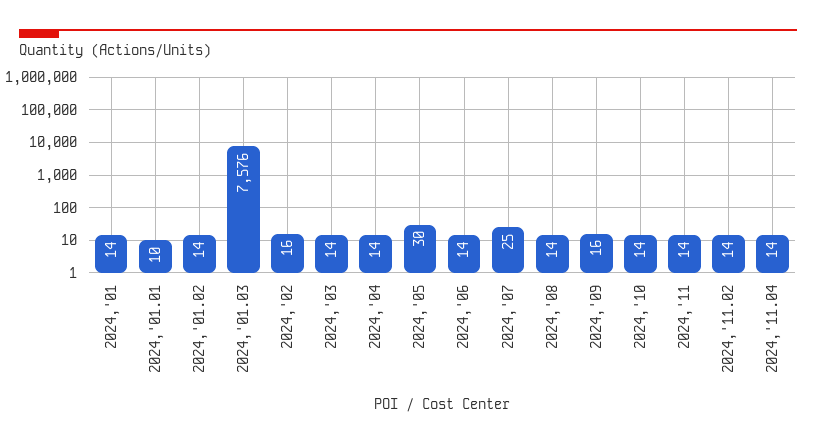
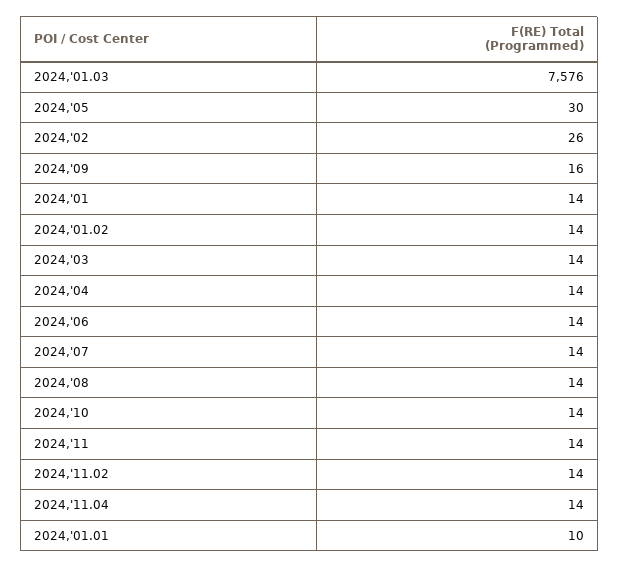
  {
    "2024,'01": 14,
    "2024,'01.01": 10,
    "2024,'01.02": 14,
    "2024,'01.03": 7576,
-   "2024,'02": 16,
+   "2024,'02": 26,
    "2024,'03": 14,
    "2024,'04": 14,
    "2024,'05": 30,
    "2024,'06": 14,
-   "2024,'07": 25,
+   "2024,'07": 14,
    "2024,'08": 14,
    "2024,'09": 16,
    "2024,'10": 14,
    "2024,'11": 14,
    "2024,'11.02": 14,
    "2024,'11.04": 14
  }

